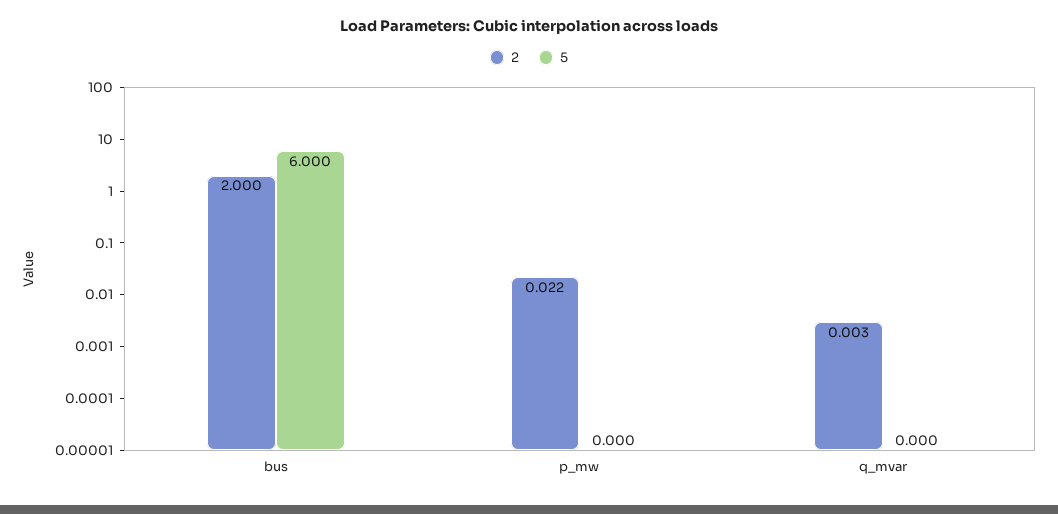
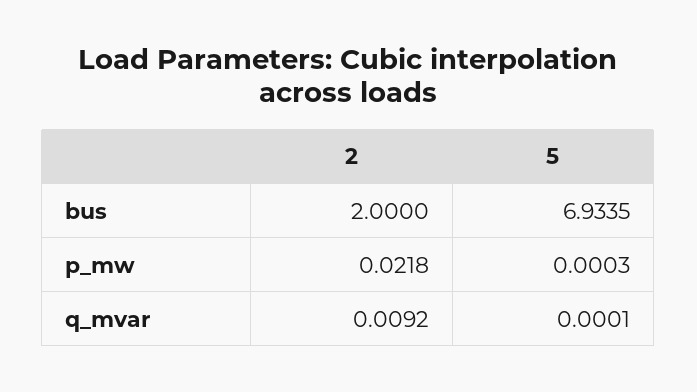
  {
    "2": {
      "bus": 2,
      "p_mw": 0.0218,
-     "q_mvar": 0.003
+     "q_mvar": 0.0092
    },
    "5": {
-     "bus": 6,
+     "bus": 6.9335,
      "p_mw": 0.0003,
      "q_mvar": 0.0001
    }
  }

